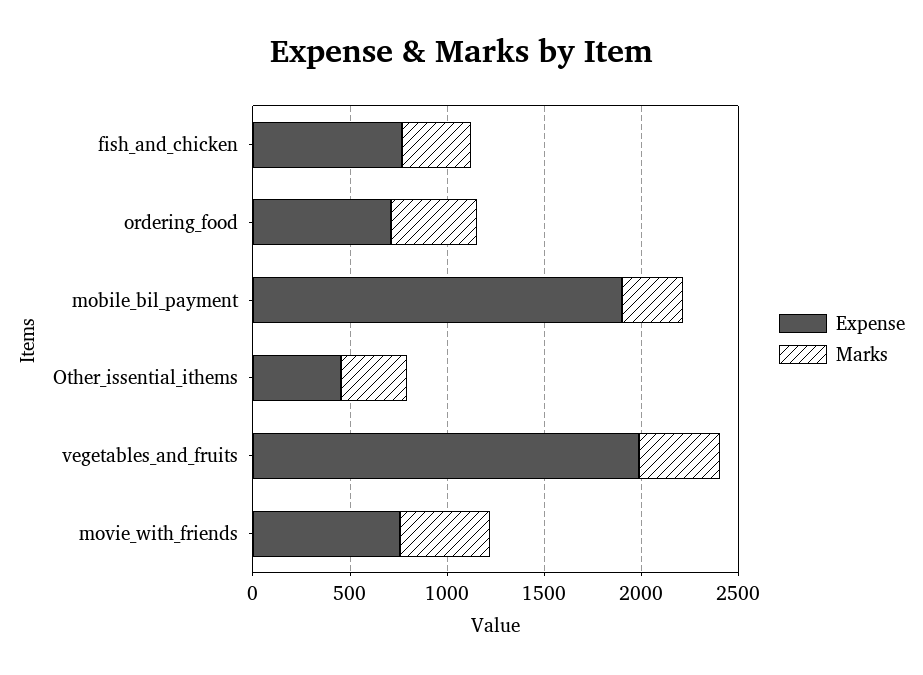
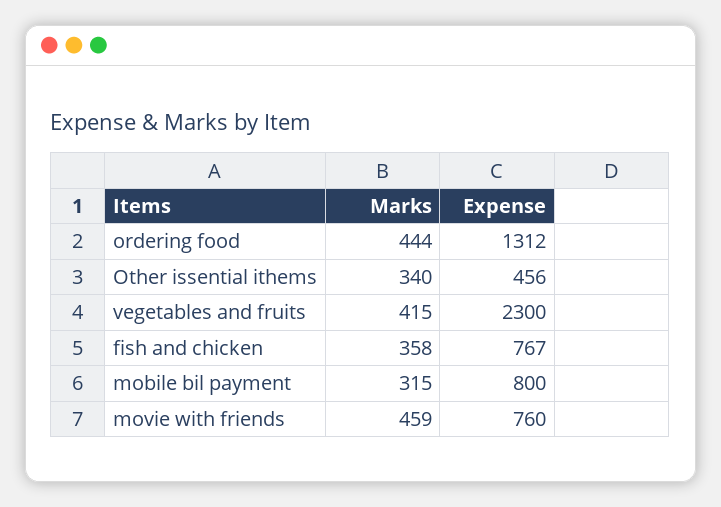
  {
    "Expense": {
      "fish_and_chicken": 767,
-     "ordering_food": 700,
+     "ordering_food": 1312,
-     "mobile_bil_payment": 1900,
+     "mobile_bil_payment": 800,
      "Other_issential_ithems": 456,
-     "vegetables_and_fruits": 2000,
+     "vegetables_and_fruits": 2300,
      "movie_with_friends": 760
    },
    "Marks": {
      "fish_and_chicken": 358,
      "ordering_food": 444,
      "mobile_bil_payment": 315,
      "Other_issential_ithems": 340,
      "vegetables_and_fruits": 415,
      "movie_with_friends": 459
    }
  }

